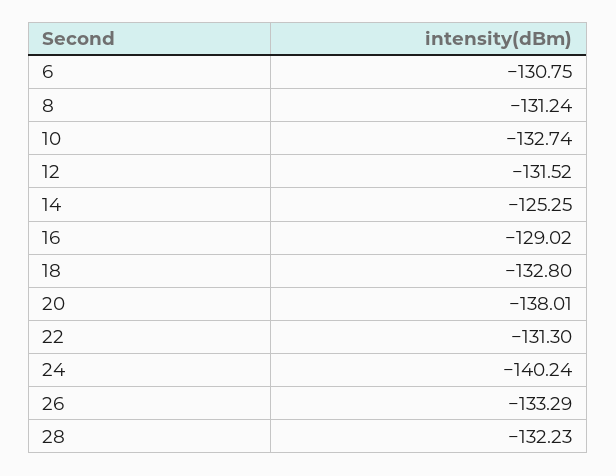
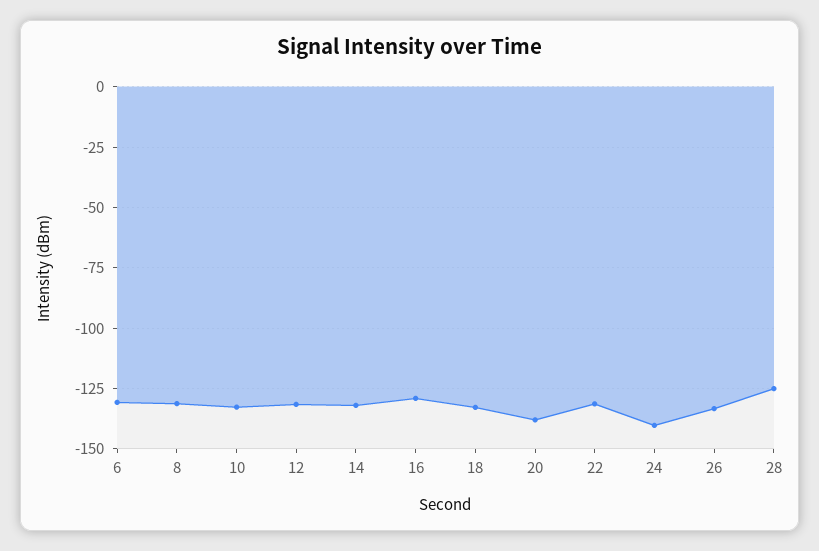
  {
    "6": -130.75,
    "8": -131.24,
    "10": -132.74,
    "12": -131.52,
-   "14": -125.25,
+   "14": -132.5,
    "16": -129.02,
    "18": -132.8,
    "20": -138.01,
    "22": -131.3,
    "24": -140.24,
    "26": -133.29,
-   "28": -132.23
+   "28": -125
  }

